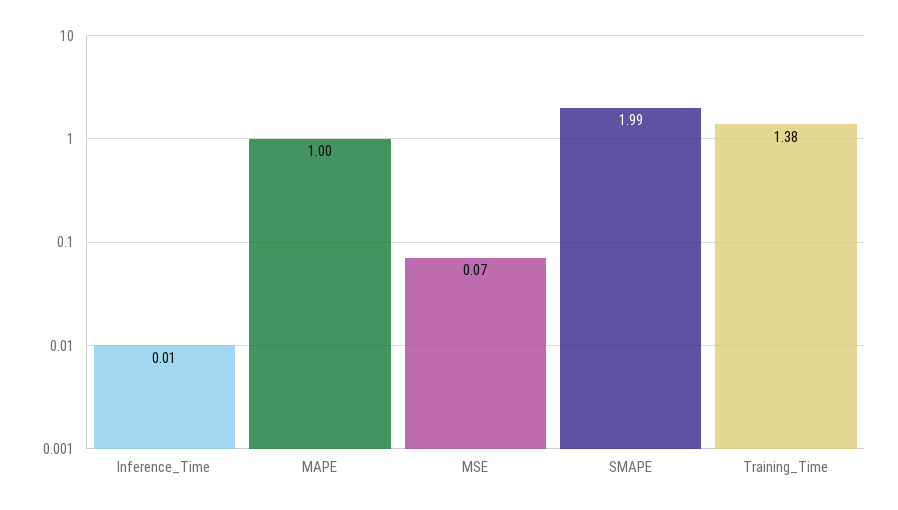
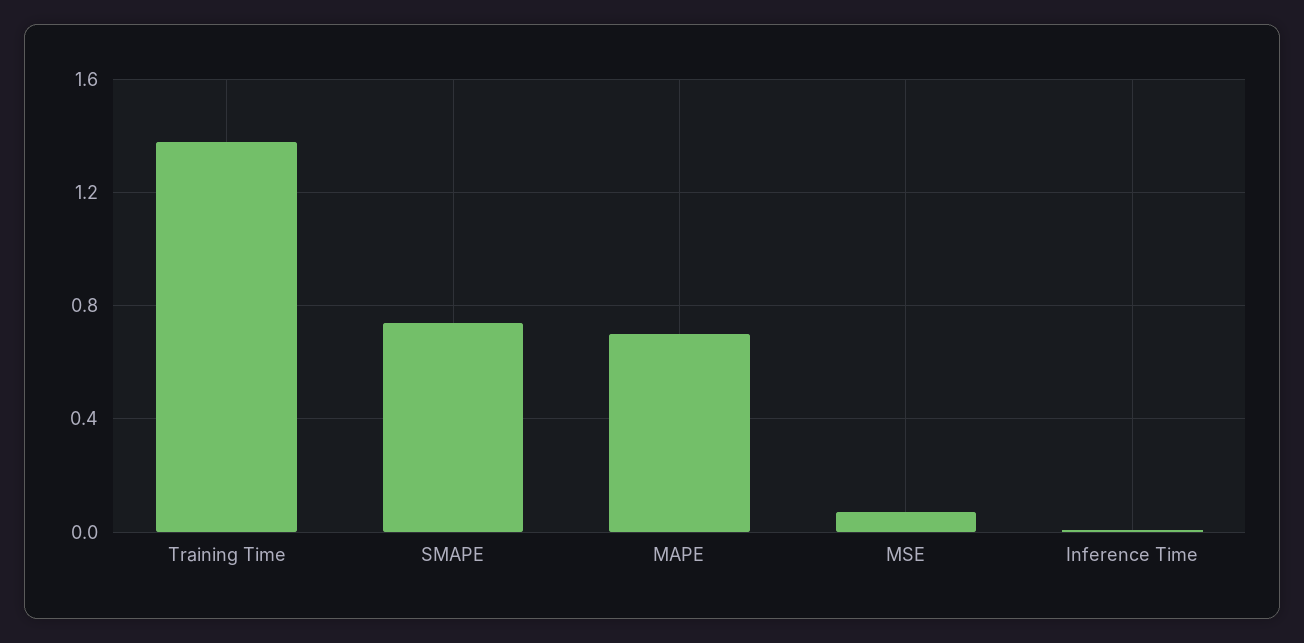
  {
    "Inference_Time": 0.01,
-   "MAPE": 1,
+   "MAPE": 0.7,
    "MSE": 0.07,
-   "SMAPE": 1.99,
+   "SMAPE": 0.75,
    "Training_Time": 1.38
  }

